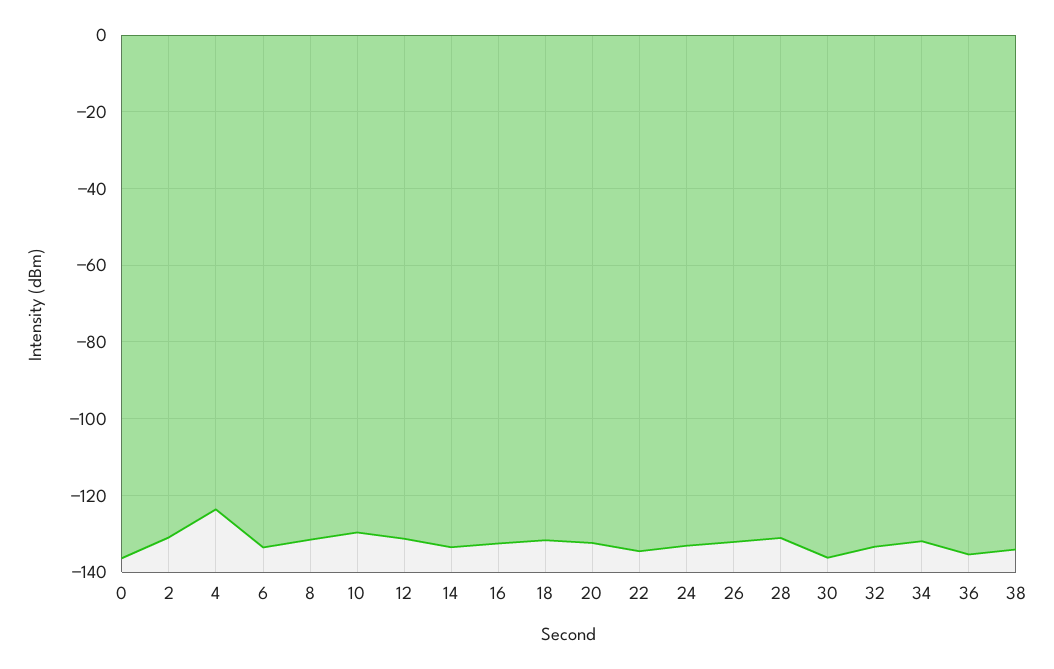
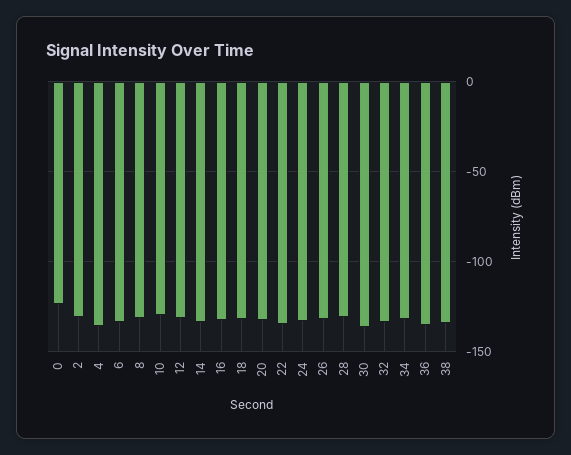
  {
-   "0": -136,
+   "0": -125,
    "2": -130,
-   "4": -124,
+   "4": -135,
    "6": -134,
    "8": -132,
    "10": -130,
    "12": -132,
    "14": -134,
    "16": -132,
    "18": -132,
    "20": -132,
    "22": -134,
    "24": -134,
    "26": -132,
    "28": -132,
    "30": -136,
    "32": -134,
    "34": -132,
    "36": -136,
    "38": -134
  }

